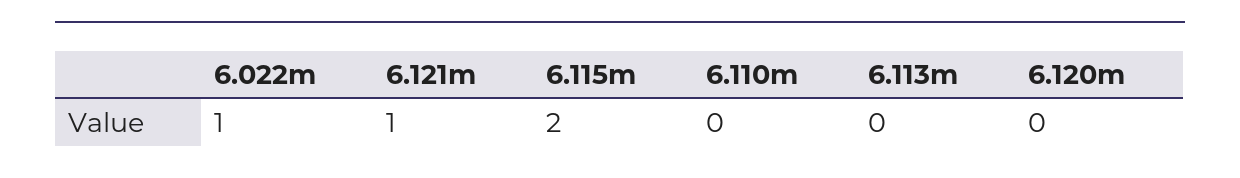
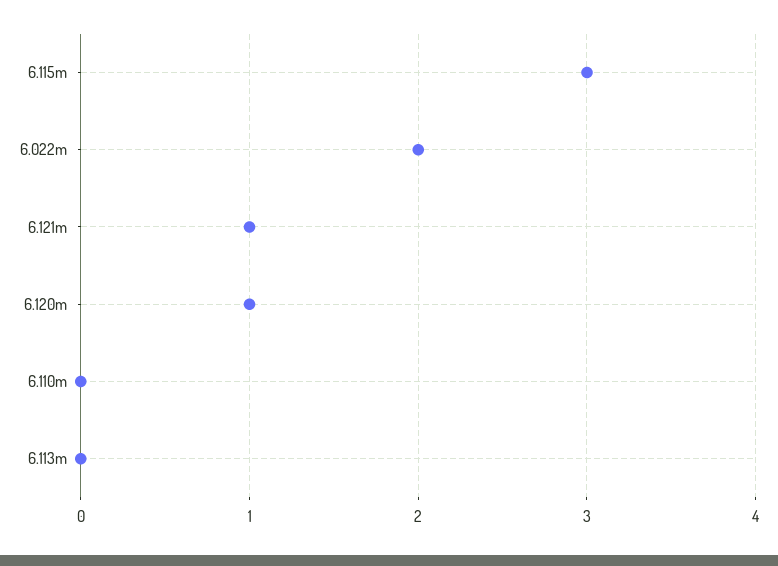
  {
-   "6.022m": 1,
+   "6.022m": 2,
    "6.121m": 1,
-   "6.115m": 2,
+   "6.115m": 3,
    "6.110m": 0,
    "6.113m": 0,
-   "6.120m": 0
+   "6.120m": 1
  }

